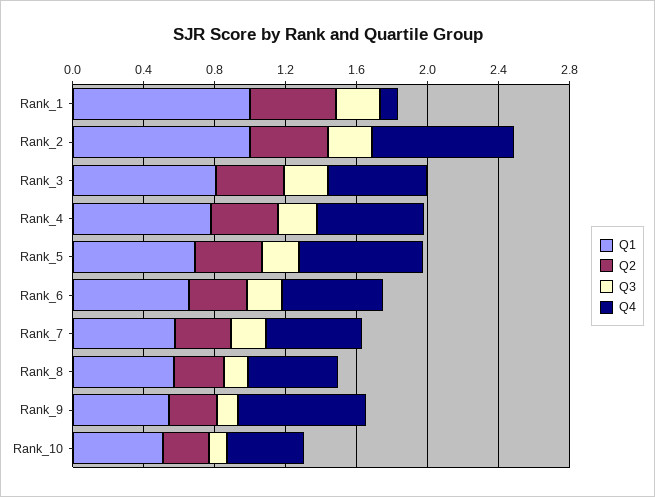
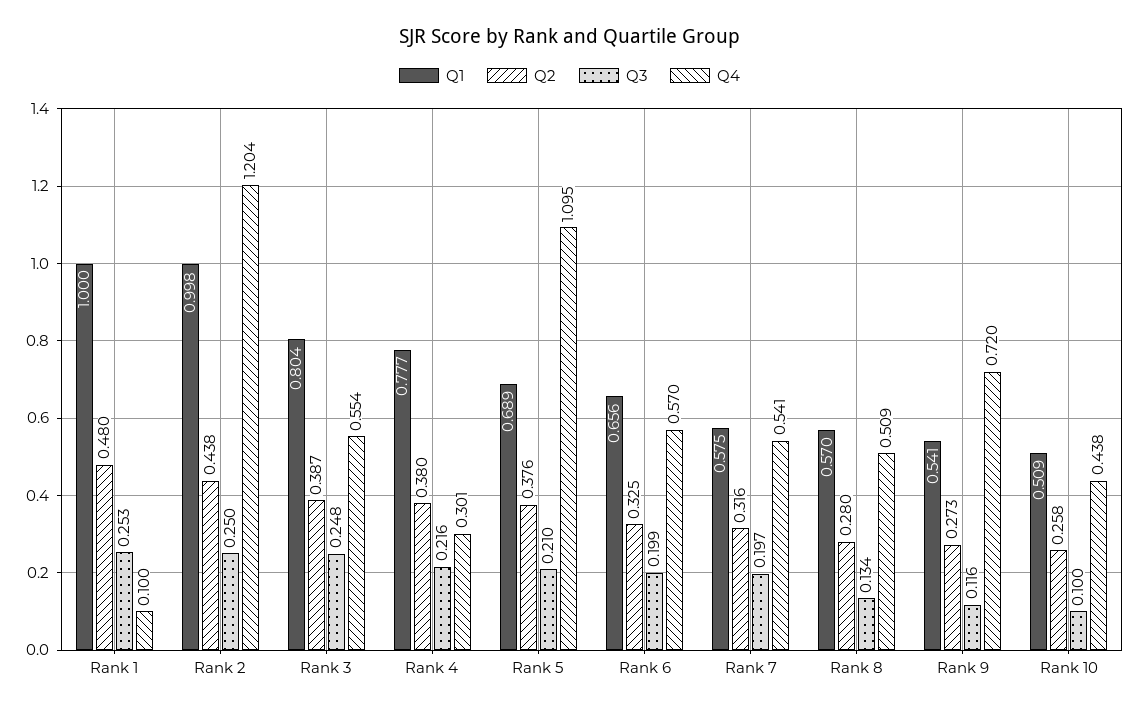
  {
    "Q1": {
      "Rank_1": 1,
      "Rank_2": 0.998,
      "Rank_3": 0.804,
      "Rank_4": 0.777,
      "Rank_5": 0.689,
      "Rank_6": 0.656,
      "Rank_7": 0.575,
      "Rank_8": 0.57,
      "Rank_9": 0.541,
      "Rank_10": 0.509
    },
    "Q2": {
      "Rank_1": 0.48,
      "Rank_2": 0.438,
      "Rank_3": 0.387,
      "Rank_4": 0.38,
      "Rank_5": 0.376,
      "Rank_6": 0.325,
      "Rank_7": 0.316,
      "Rank_8": 0.28,
      "Rank_9": 0.273,
      "Rank_10": 0.258
    },
    "Q3": {
      "Rank_1": 0.253,
      "Rank_2": 0.25,
      "Rank_3": 0.248,
      "Rank_4": 0.216,
      "Rank_5": 0.21,
      "Rank_6": 0.199,
      "Rank_7": 0.197,
      "Rank_8": 0.134,
      "Rank_9": 0.116,
      "Rank_10": 0.1
    },
    "Q4": {
      "Rank_1": 0.1,
-     "Rank_2": 0.8,
+     "Rank_2": 1.204,
      "Rank_3": 0.554,
-     "Rank_4": 0.6,
+     "Rank_4": 0.301,
-     "Rank_5": 0.7,
+     "Rank_5": 1.095,
      "Rank_6": 0.57,
      "Rank_7": 0.541,
      "Rank_8": 0.509,
      "Rank_9": 0.72,
      "Rank_10": 0.438
    }
  }

